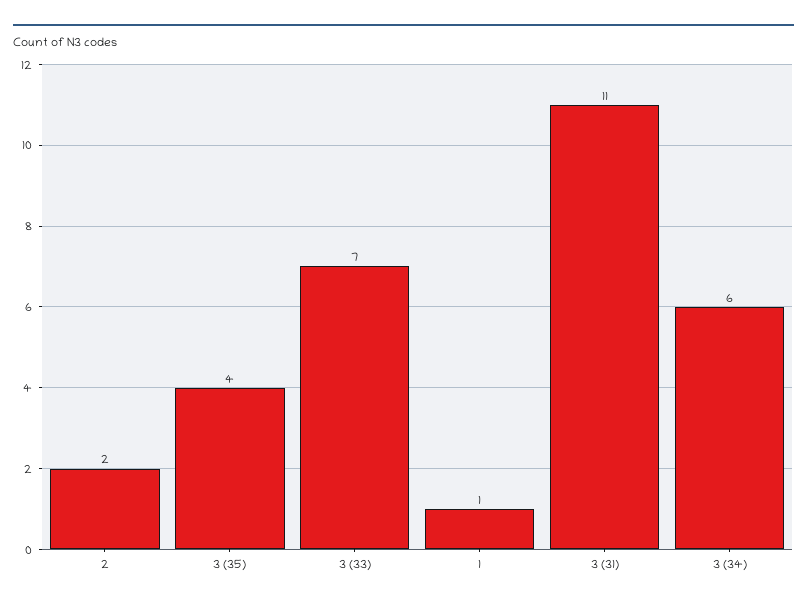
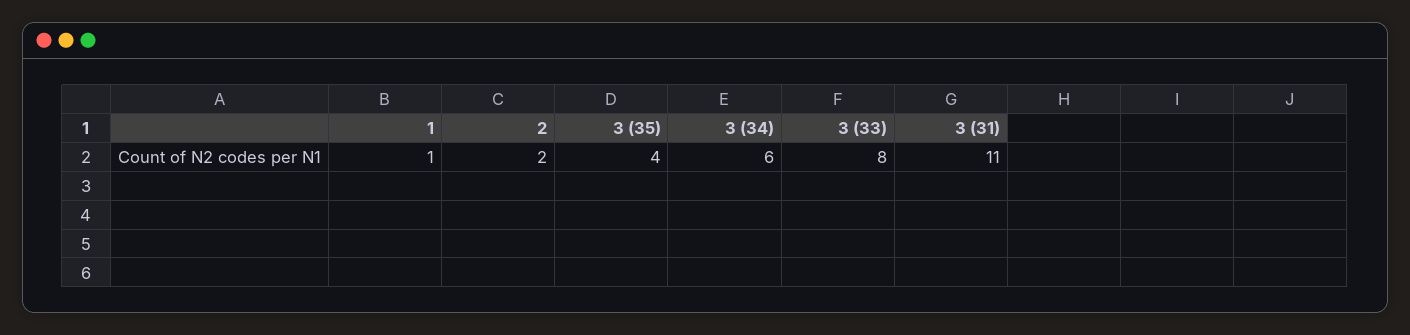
  {
    "2": 2,
    "3 (35)": 4,
-   "3 (33)": 7,
+   "3 (33)": 8,
    "1": 1,
    "3 (31)": 11,
    "3 (34)": 6
  }

